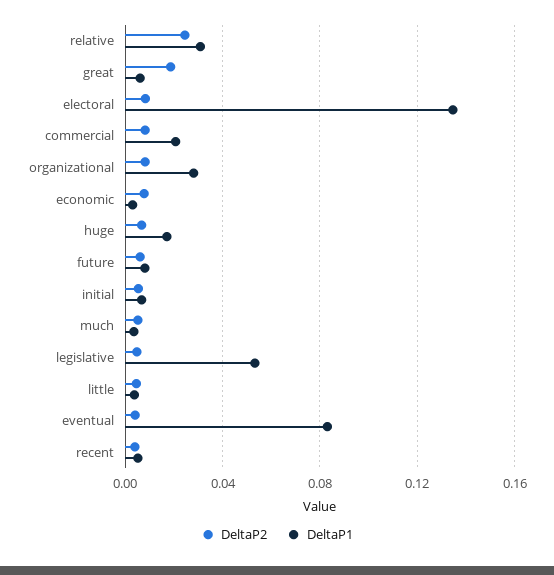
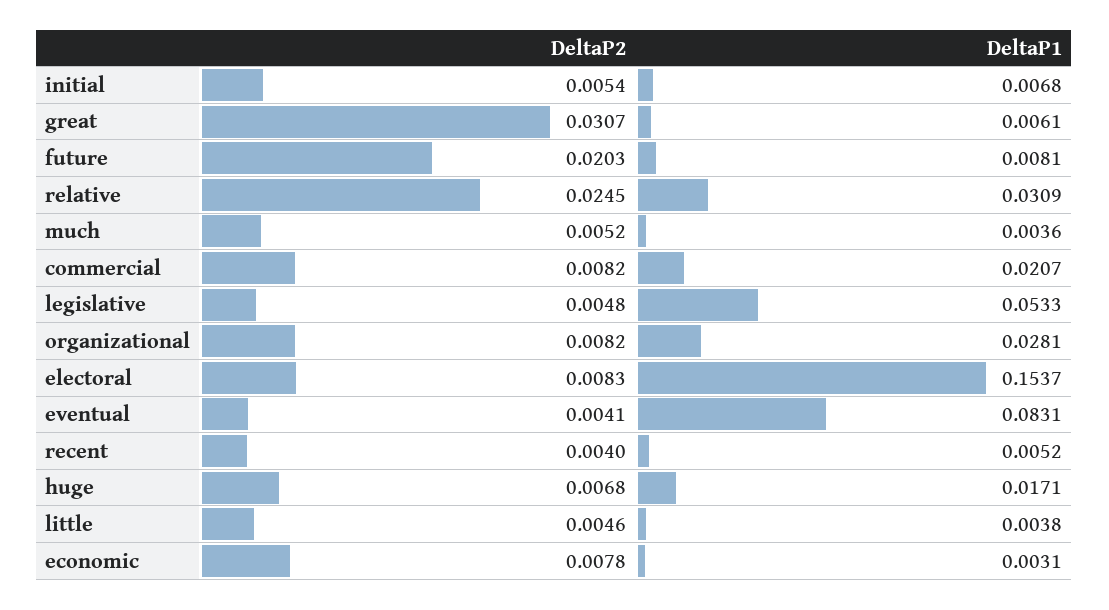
  {
    "DeltaP2": {
      "relative": 0.0245,
-     "great": 0.02,
+     "great": 0.0307,
      "electoral": 0.0083,
      "commercial": 0.0082,
      "organizational": 0.0082,
      "economic": 0.0078,
      "huge": 0.0068,
-     "future": 0.005,
+     "future": 0.0203,
      "initial": 0.0054,
      "much": 0.0052,
      "legislative": 0.0048,
      "little": 0.0046,
      "eventual": 0.0041,
      "recent": 0.004
    },
    "DeltaP1": {
      "relative": 0.0309,
      "great": 0.0061,
-     "electoral": 0.135,
+     "electoral": 0.1537,
      "commercial": 0.0207,
      "organizational": 0.0281,
      "economic": 0.0031,
      "huge": 0.0171,
      "future": 0.0081,
      "initial": 0.0068,
      "much": 0.0036,
      "legislative": 0.0533,
      "little": 0.0038,
      "eventual": 0.0831,
      "recent": 0.0052
    }
  }

